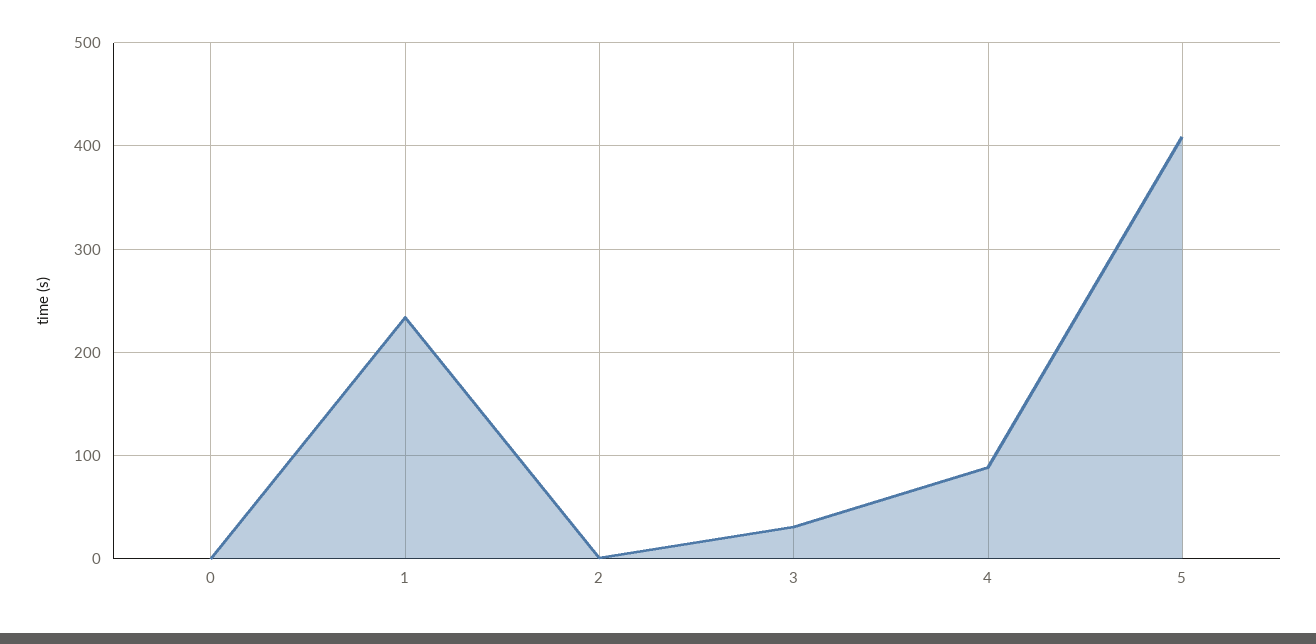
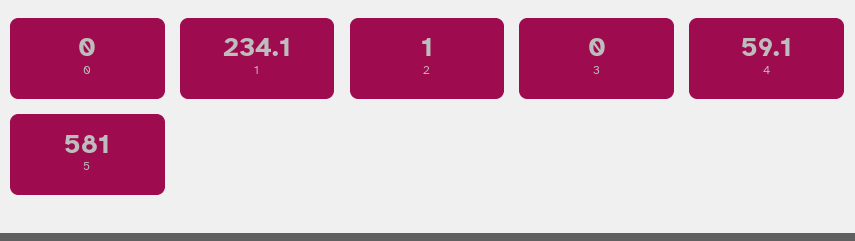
  {
    "0": 0,
    "1": 234.1,
    "2": 1,
-   "3": 30,
+   "3": 0,
-   "4": 90,
+   "4": 59.1,
-   "5": 410
+   "5": 581
  }

